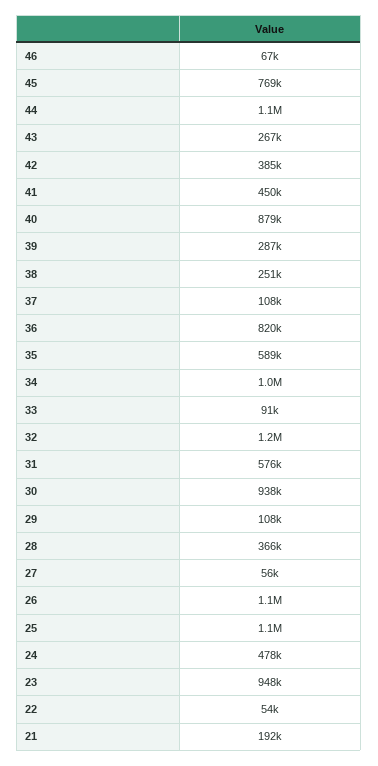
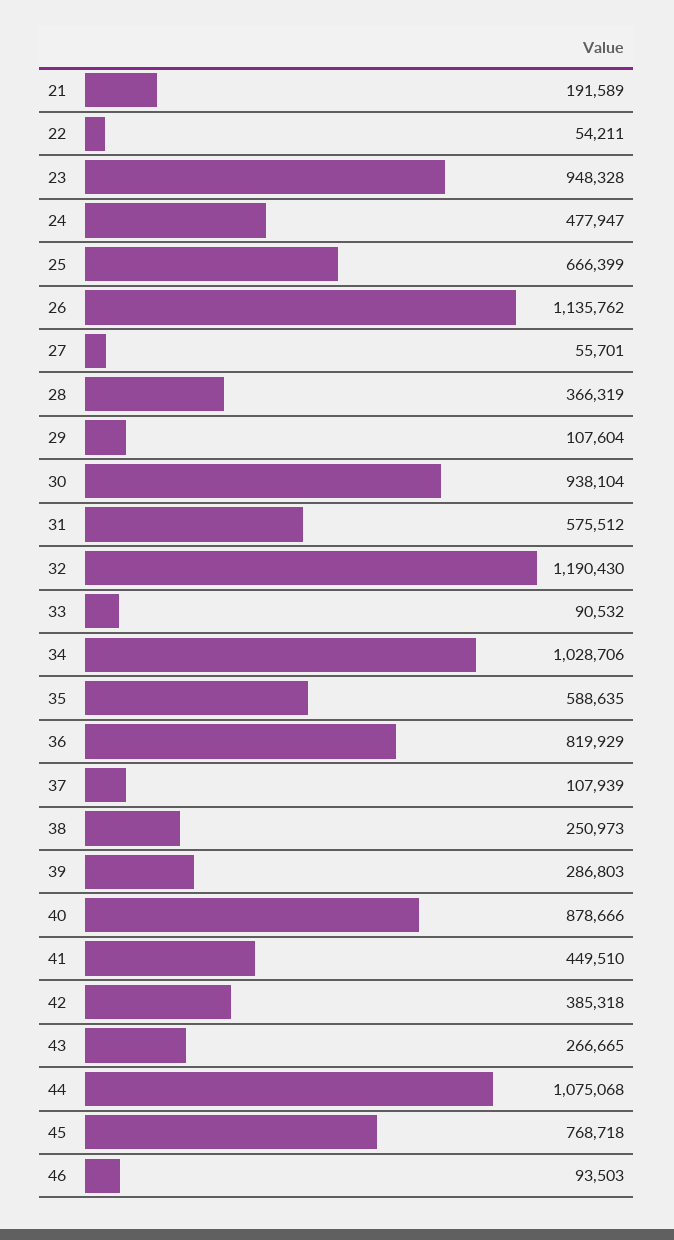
  {
-   "46": 67000,
+   "46": 93503,
    "45": 768718,
    "44": 1075068,
    "43": 266665,
    "42": 385318,
    "41": 449510,
    "40": 878666,
    "39": 286803,
    "38": 250973,
    "37": 107939,
    "36": 819929,
    "35": 588635,
    "34": 1028706,
    "33": 90532,
    "32": 1190430,
    "31": 575512,
    "30": 938104,
    "29": 107604,
    "28": 366319,
    "27": 55701,
    "26": 1135762,
-   "25": 1100000,
+   "25": 666399,
    "24": 477947,
    "23": 948328,
    "22": 54211,
    "21": 191589
  }

